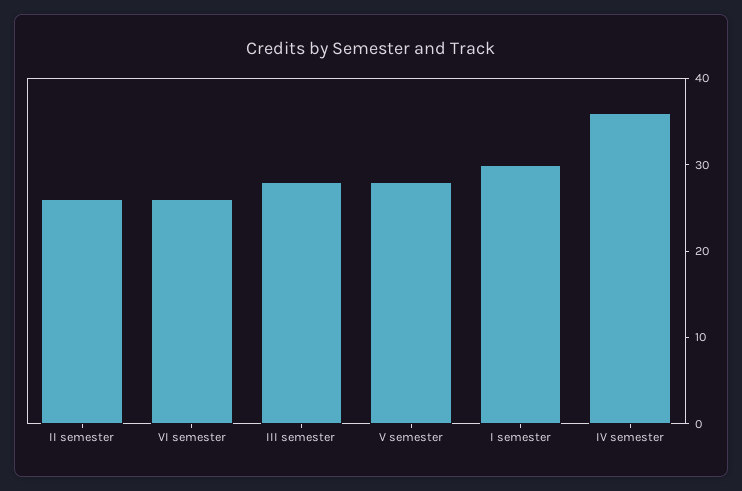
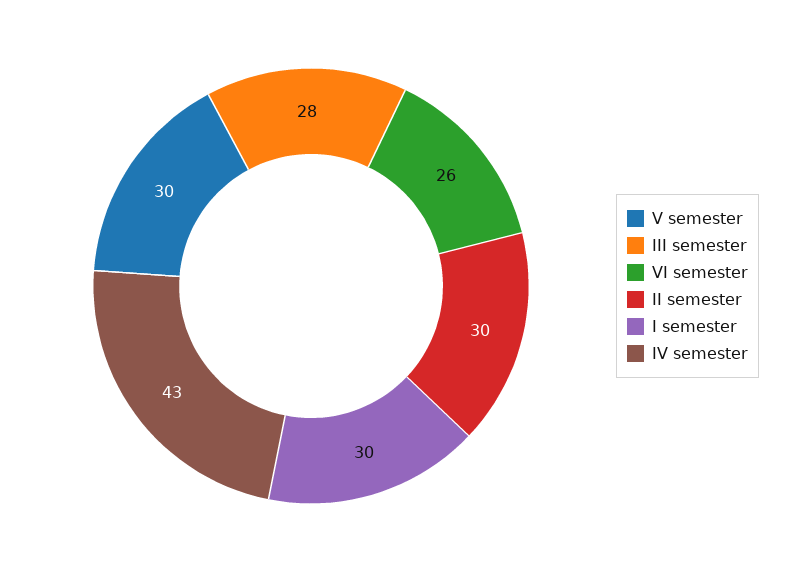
  {
-   "II semester": 26,
+   "II semester": 30,
    "VI semester": 26,
    "III semester": 28,
-   "V semester": 28,
+   "V semester": 30,
    "I semester": 30,
-   "IV semester": 36
+   "IV semester": 43
  }

